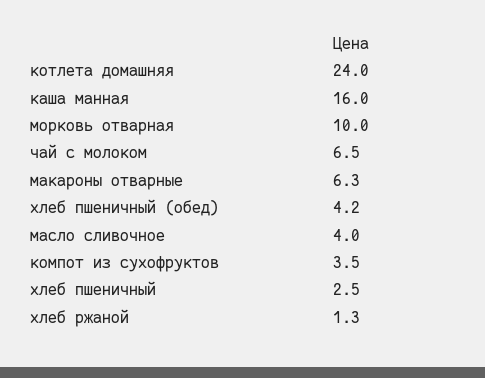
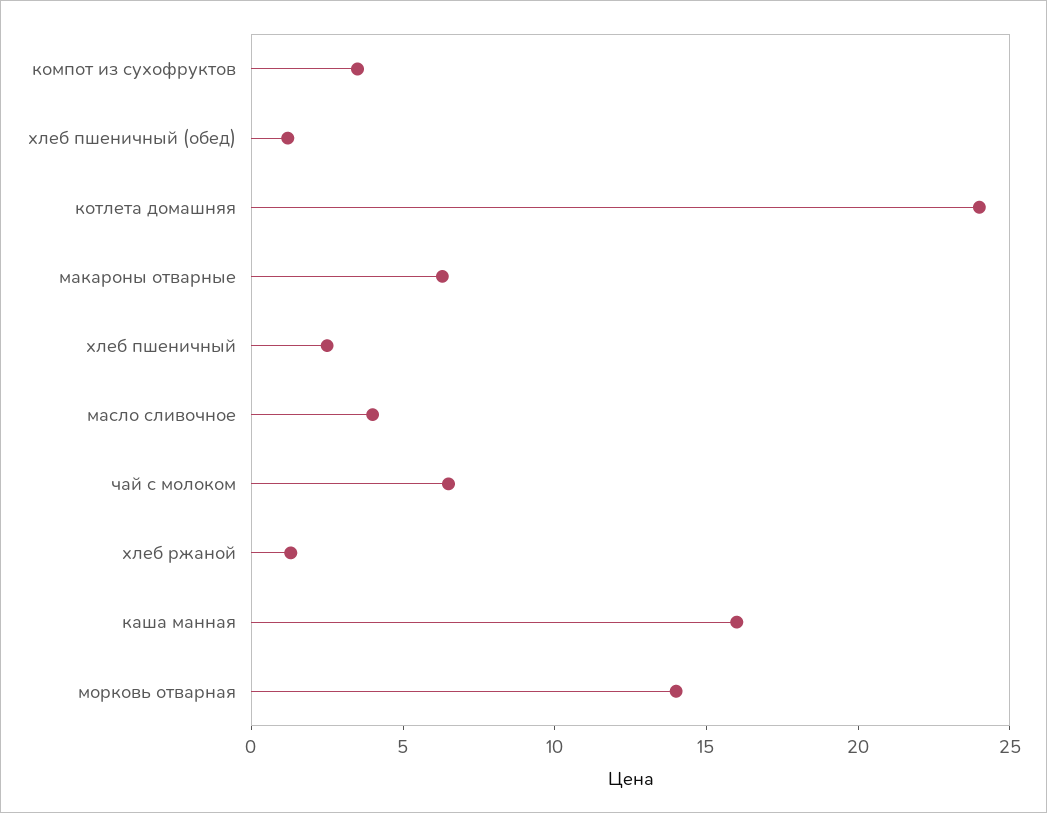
  {
    "котлета домашняя": 24,
    "каша манная": 16,
-   "морковь отварная": 10,
+   "морковь отварная": 14,
    "чай с молоком": 6.5,
    "макароны отварные": 6.3,
-   "хлеб пшеничный (обед)": 4.2,
+   "хлеб пшеничный (обед)": 1,
    "масло сливочное": 4,
    "компот из сухофруктов": 3.5,
    "хлеб пшеничный": 2.5,
    "хлеб ржаной": 1.3
  }

